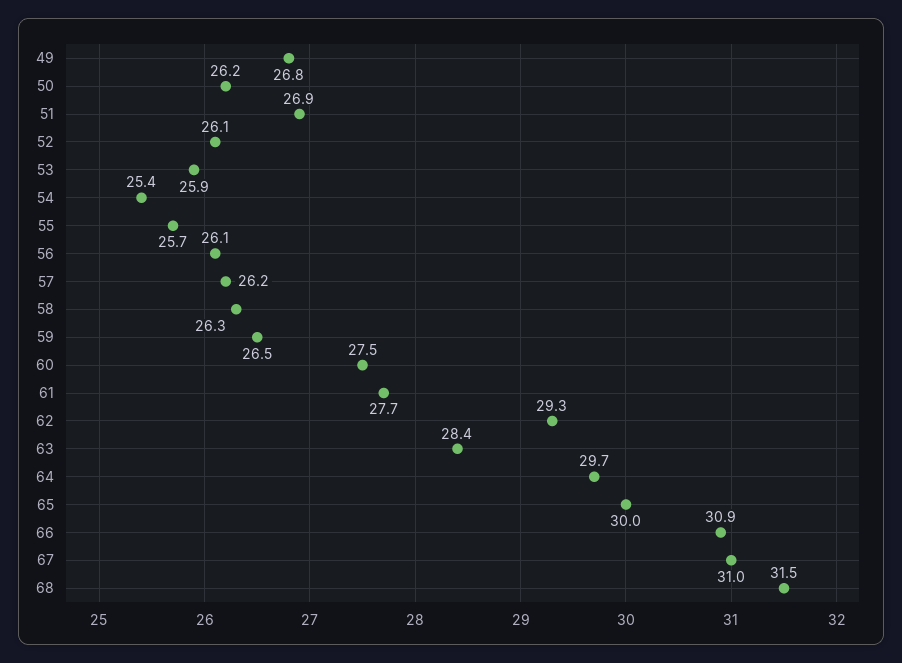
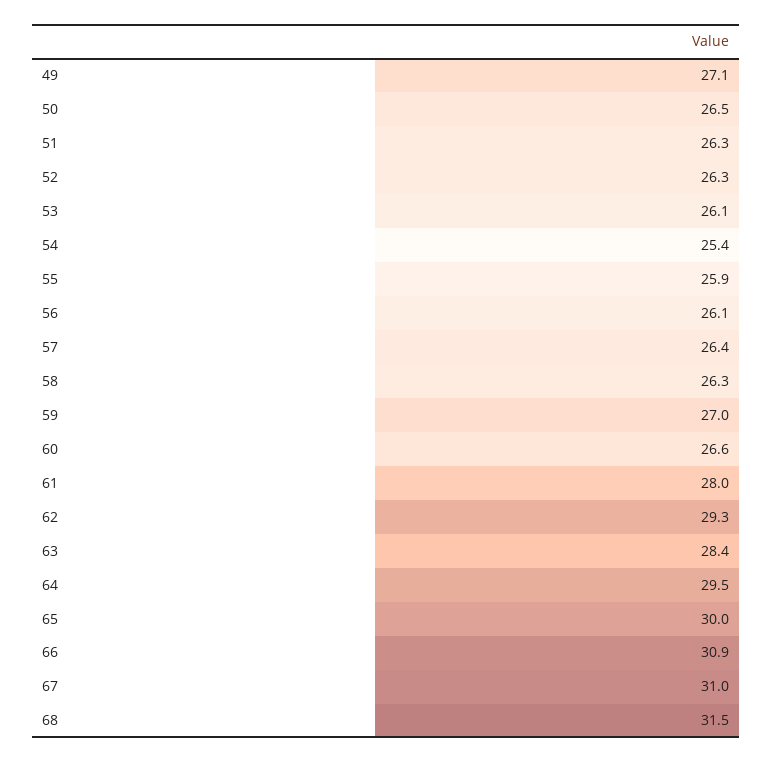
  {
-   "49": 26.8,
+   "49": 27.1,
-   "50": 26.2,
+   "50": 26.5,
-   "51": 26.9,
+   "51": 26.3,
-   "52": 26.1,
+   "52": 26.3,
-   "53": 25.9,
+   "53": 26.1,
    "54": 25.4,
-   "55": 25.7,
+   "55": 25.9,
    "56": 26.1,
-   "57": 26.2,
+   "57": 26.4,
    "58": 26.3,
-   "59": 26.5,
+   "59": 27,
-   "60": 27.5,
+   "60": 26.6,
-   "61": 27.7,
+   "61": 28,
    "62": 29.3,
    "63": 28.4,
-   "64": 29.7,
+   "64": 29.5,
    "65": 30,
    "66": 30.9,
    "67": 31,
    "68": 31.5
  }

